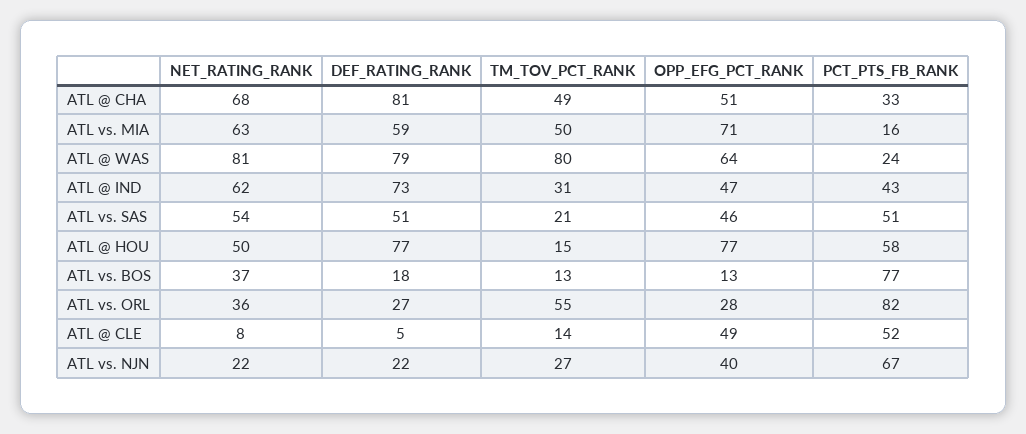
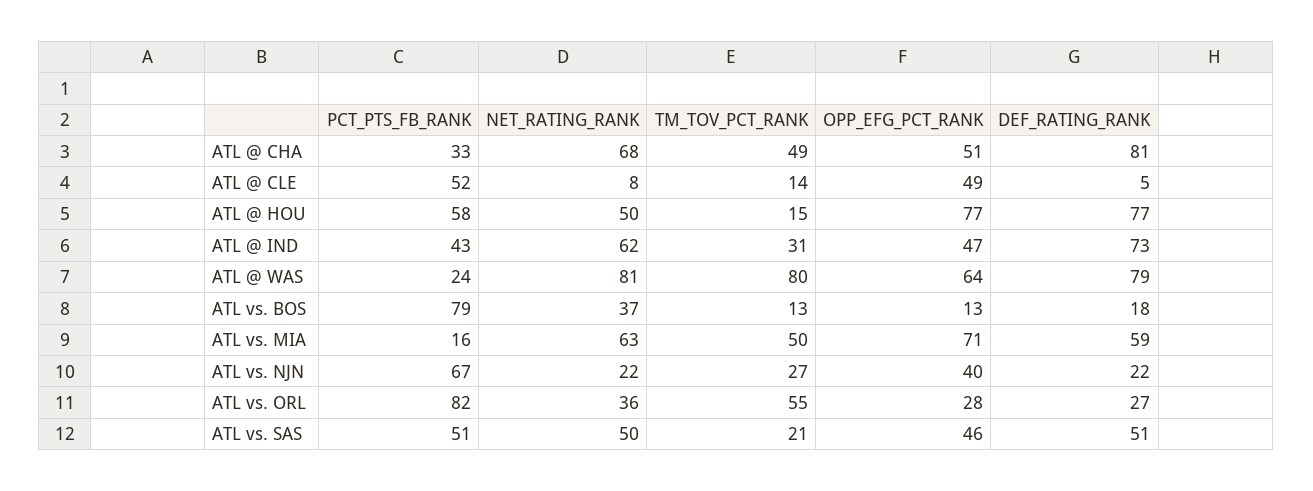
  {
    "NET_RATING_RANK": {
      "ATL @ CHA": 68,
      "ATL vs. MIA": 63,
      "ATL @ WAS": 81,
      "ATL @ IND": 62,
-     "ATL vs. SAS": 54,
+     "ATL vs. SAS": 50,
      "ATL @ HOU": 50,
      "ATL vs. BOS": 37,
      "ATL vs. ORL": 36,
      "ATL @ CLE": 8,
      "ATL vs. NJN": 22
    },
    "DEF_RATING_RANK": {
      "ATL @ CHA": 81,
      "ATL vs. MIA": 59,
      "ATL @ WAS": 79,
      "ATL @ IND": 73,
      "ATL vs. SAS": 51,
      "ATL @ HOU": 77,
      "ATL vs. BOS": 18,
      "ATL vs. ORL": 27,
      "ATL @ CLE": 5,
      "ATL vs. NJN": 22
    },
    "TM_TOV_PCT_RANK": {
      "ATL @ CHA": 49,
      "ATL vs. MIA": 50,
      "ATL @ WAS": 80,
      "ATL @ IND": 31,
      "ATL vs. SAS": 21,
      "ATL @ HOU": 15,
      "ATL vs. BOS": 13,
      "ATL vs. ORL": 55,
      "ATL @ CLE": 14,
      "ATL vs. NJN": 27
    },
    "OPP_EFG_PCT_RANK": {
      "ATL @ CHA": 51,
      "ATL vs. MIA": 71,
      "ATL @ WAS": 64,
      "ATL @ IND": 47,
      "ATL vs. SAS": 46,
      "ATL @ HOU": 77,
      "ATL vs. BOS": 13,
      "ATL vs. ORL": 28,
      "ATL @ CLE": 49,
      "ATL vs. NJN": 40
    },
    "PCT_PTS_FB_RANK": {
      "ATL @ CHA": 33,
      "ATL vs. MIA": 16,
      "ATL @ WAS": 24,
      "ATL @ IND": 43,
      "ATL vs. SAS": 51,
      "ATL @ HOU": 58,
-     "ATL vs. BOS": 77,
+     "ATL vs. BOS": 79,
      "ATL vs. ORL": 82,
      "ATL @ CLE": 52,
      "ATL vs. NJN": 67
    }
  }

